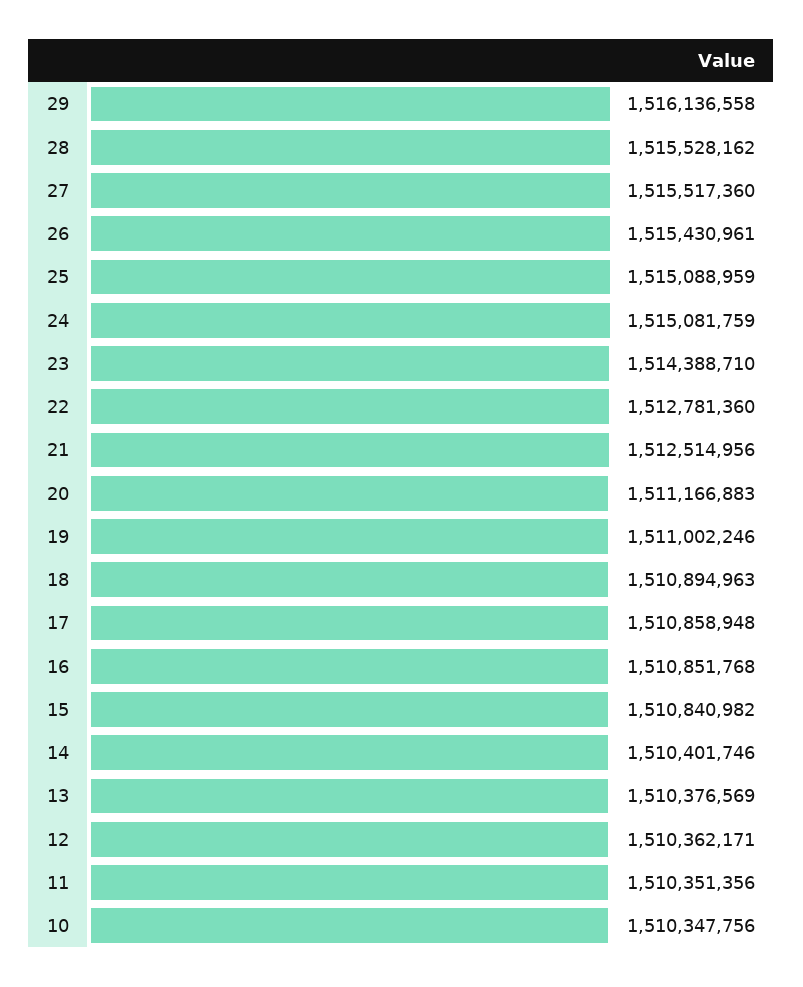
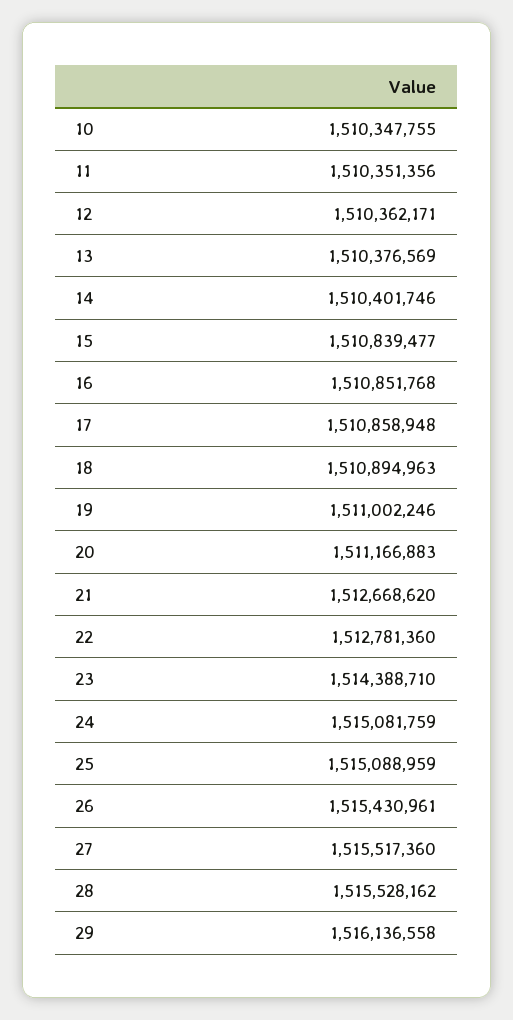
  {
    "29": 1516136558,
    "28": 1515528162,
    "27": 1515517360,
    "26": 1515430961,
    "25": 1515088959,
    "24": 1515081759,
    "23": 1514388710,
    "22": 1512781360,
-   "21": 1512514956,
+   "21": 1512668620,
    "20": 1511166883,
    "19": 1511002246,
    "18": 1510894963,
    "17": 1510858948,
    "16": 1510851768,
-   "15": 1510840982,
+   "15": 1510839477,
    "14": 1510401746,
    "13": 1510376569,
    "12": 1510362171,
    "11": 1510351356,
-   "10": 1510347756
+   "10": 1510347755
  }

